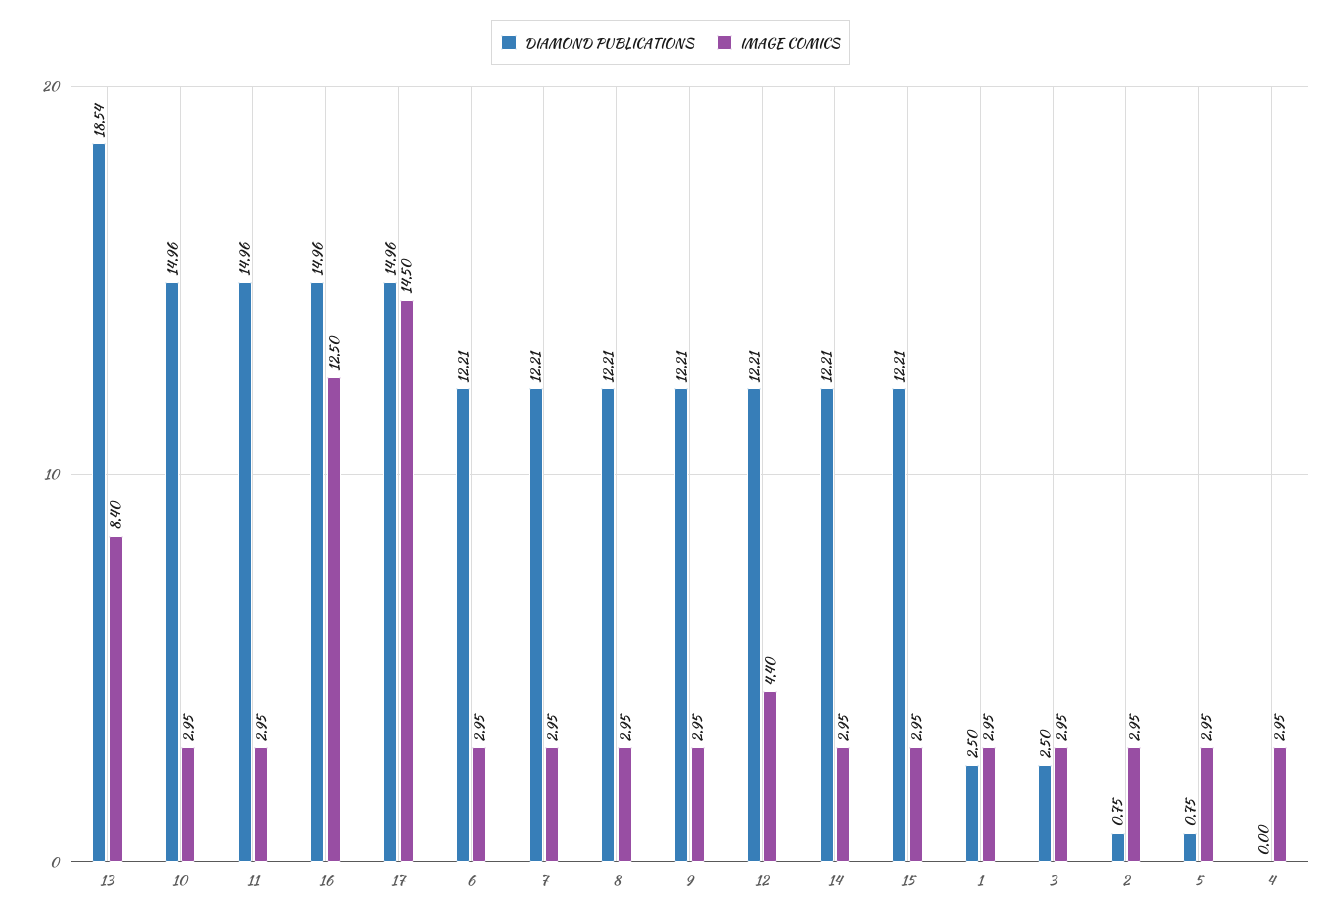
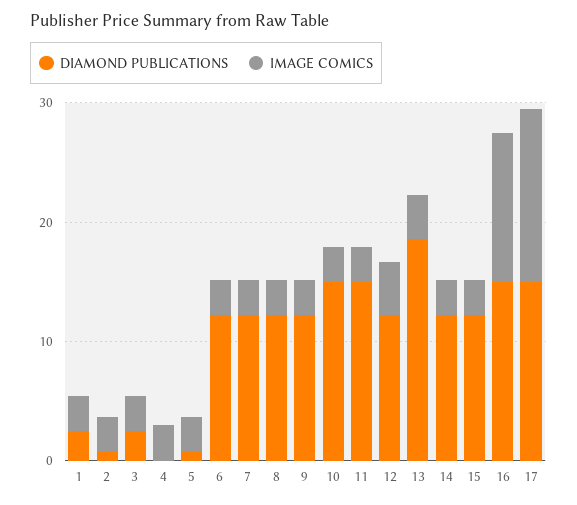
  {
    "DIAMOND PUBLICATIONS": {
      "13": 18.54,
      "10": 14.96,
      "11": 14.96,
      "16": 14.96,
      "17": 14.96,
      "6": 12.21,
      "7": 12.21,
      "8": 12.21,
      "9": 12.21,
      "12": 12.21,
      "14": 12.21,
      "15": 12.21,
      "1": 2.5,
      "3": 2.5,
      "2": 0.75,
      "5": 0.75,
      "4": 0
    },
    "IMAGE COMICS": {
-     "13": 8.4,
+     "13": 4,
      "10": 2.95,
      "11": 2.95,
      "16": 12.5,
      "17": 14.5,
      "6": 2.95,
      "7": 2.95,
      "8": 2.95,
      "9": 2.95,
      "12": 4.4,
      "14": 2.95,
      "15": 2.95,
      "1": 2.95,
      "3": 2.95,
      "2": 2.95,
      "5": 2.95,
      "4": 2.95
    }
  }

